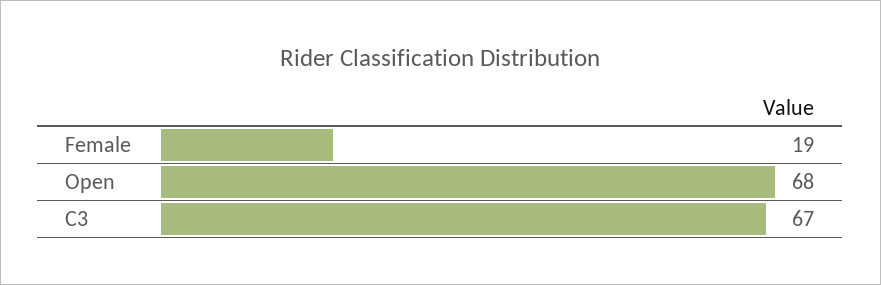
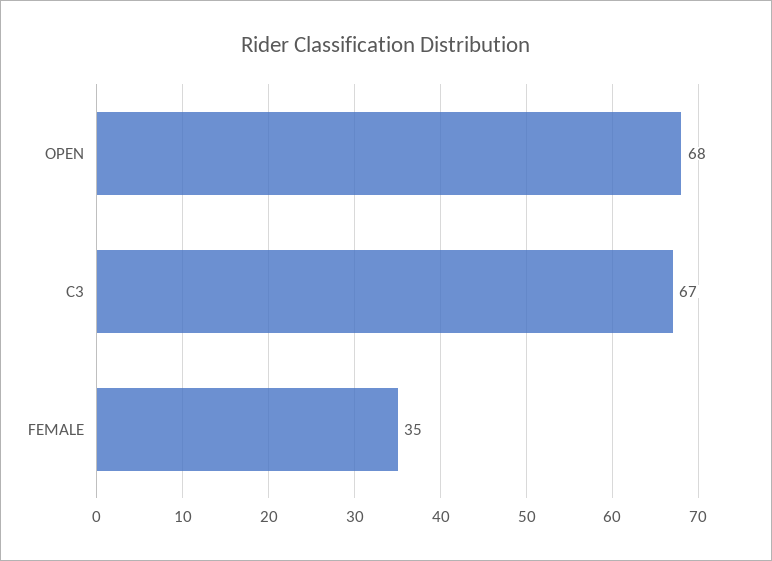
  {
-   "Female": 19,
+   "Female": 35,
    "Open": 68,
    "C3": 67
  }

